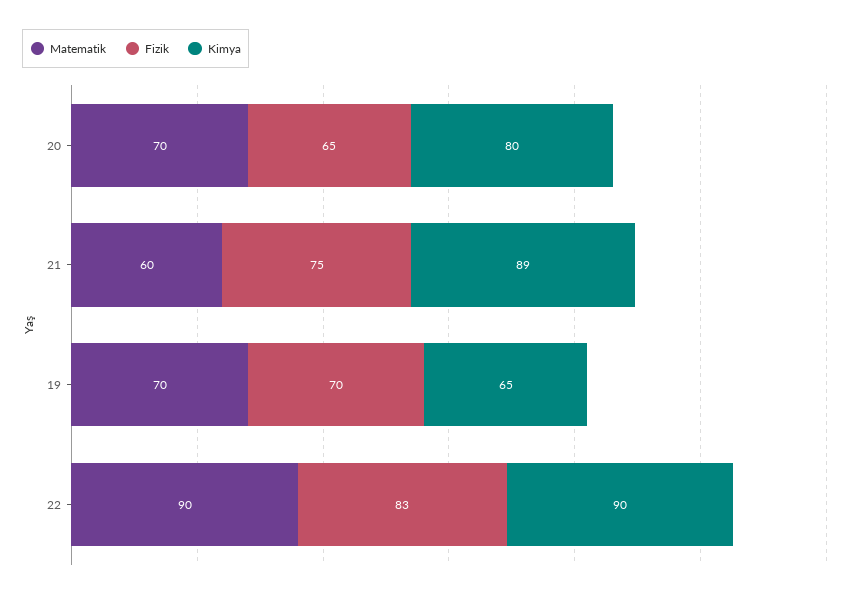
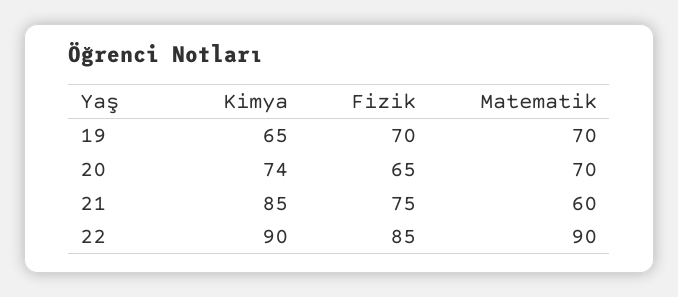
  {
    "Matematik": {
      "20": 70,
      "21": 60,
      "19": 70,
      "22": 90
    },
    "Fizik": {
      "20": 65,
      "21": 75,
      "19": 70,
-     "22": 83
+     "22": 85
    },
    "Kimya": {
-     "20": 80,
+     "20": 74,
-     "21": 89,
+     "21": 85,
      "19": 65,
      "22": 90
    }
  }

